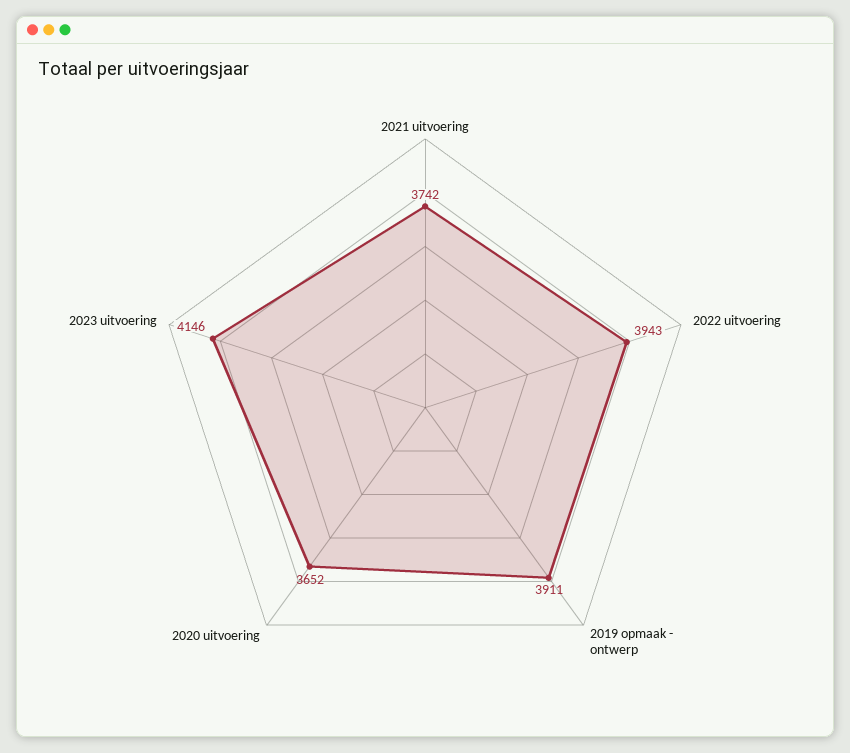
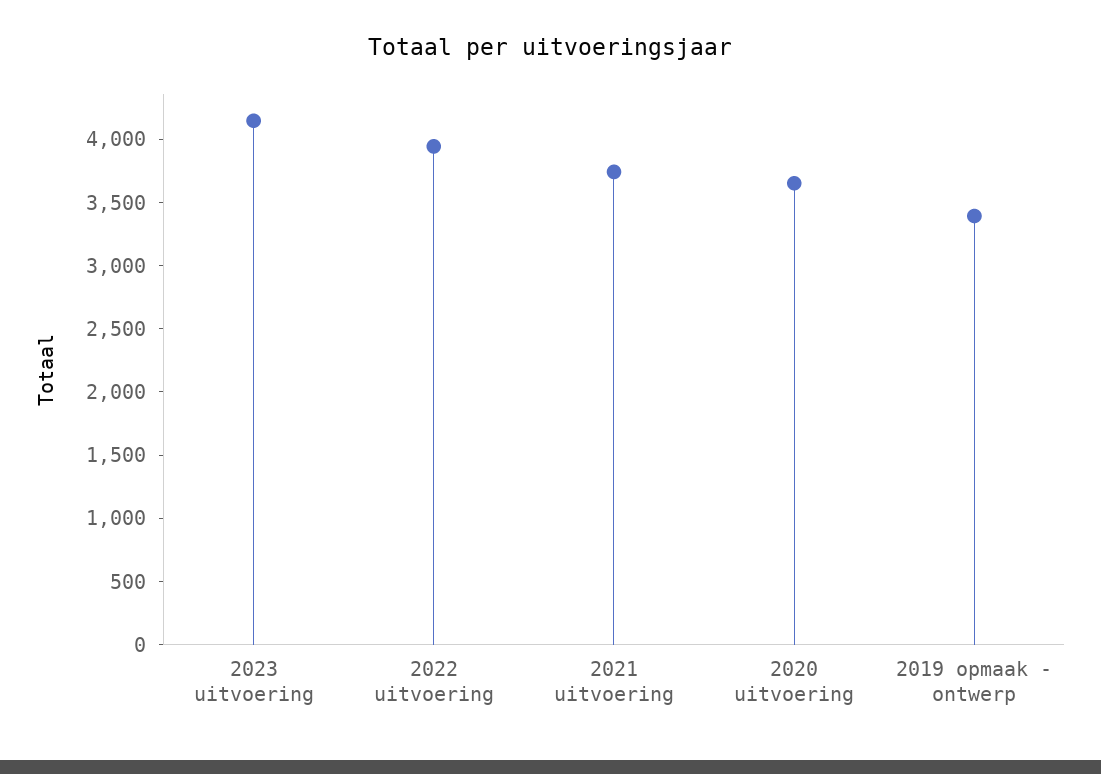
  {
    "2021 uitvoering": 3742,
    "2022 uitvoering": 3943,
-   "2019 opmaak - ontwerp": 3911,
+   "2019 opmaak - ontwerp": 3400,
    "2020 uitvoering": 3652,
    "2023 uitvoering": 4146
  }

